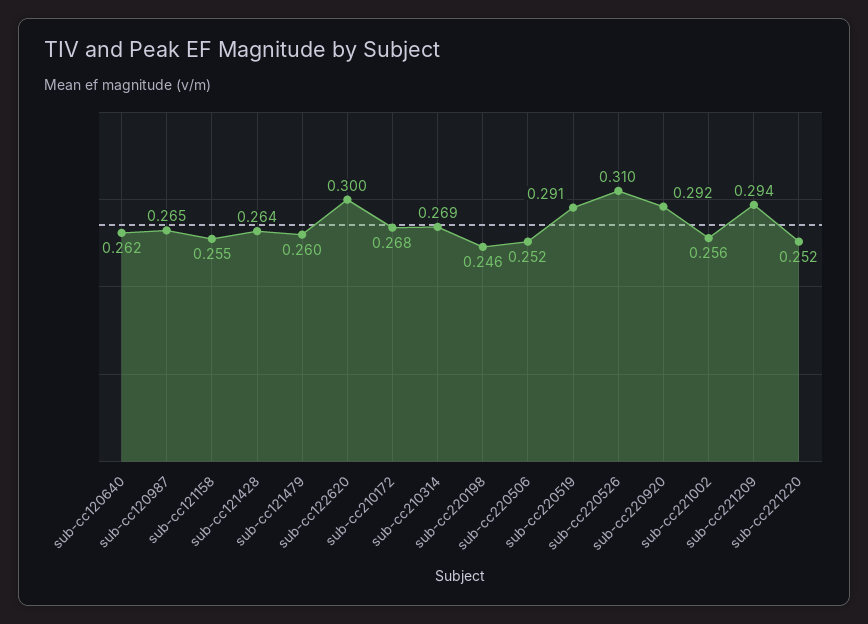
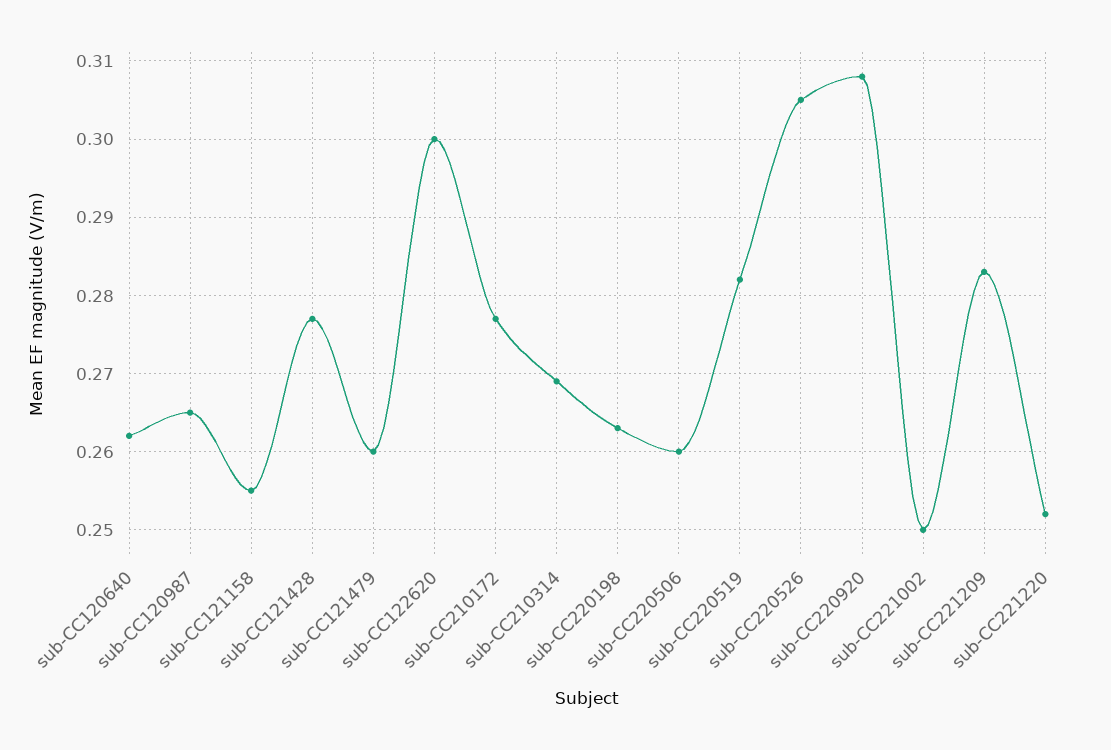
  {
    "sub-cc120640": 0.262,
    "sub-cc120987": 0.265,
    "sub-cc121158": 0.255,
-   "sub-cc121428": 0.264,
+   "sub-cc121428": 0.277,
    "sub-cc121479": 0.26,
    "sub-cc122620": 0.3,
-   "sub-cc210172": 0.268,
+   "sub-cc210172": 0.277,
    "sub-cc210314": 0.269,
-   "sub-cc220198": 0.246,
+   "sub-cc220198": 0.263,
-   "sub-cc220506": 0.252,
+   "sub-cc220506": 0.26,
-   "sub-cc220519": 0.291,
+   "sub-cc220519": 0.282,
-   "sub-cc220526": 0.31,
+   "sub-cc220526": 0.305,
-   "sub-cc220920": 0.292,
+   "sub-cc220920": 0.308,
-   "sub-cc221002": 0.256,
+   "sub-cc221002": 0.25,
-   "sub-cc221209": 0.294,
+   "sub-cc221209": 0.283,
    "sub-cc221220": 0.252
  }

